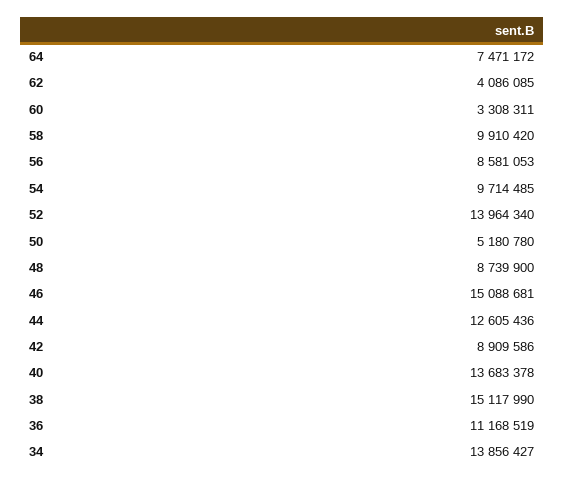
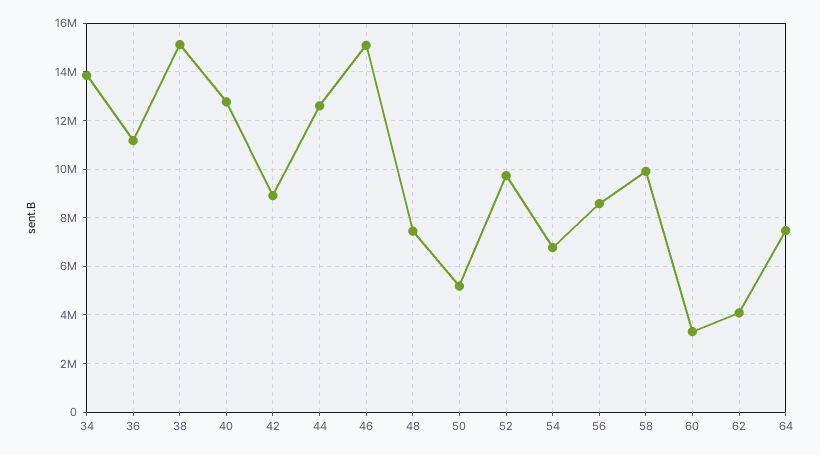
  {
    "64": 7471172,
    "62": 4086085,
    "60": 3308311,
    "58": 9910420,
    "56": 8581053,
-   "54": 9714485,
+   "54": 6750000,
-   "52": 13964340,
+   "52": 9750000,
    "50": 5180780,
-   "48": 8739900,
+   "48": 7500000,
    "46": 15088681,
    "44": 12605436,
    "42": 8909586,
-   "40": 13683378,
+   "40": 12750000,
    "38": 15117990,
    "36": 11168519,
    "34": 13856427
  }

